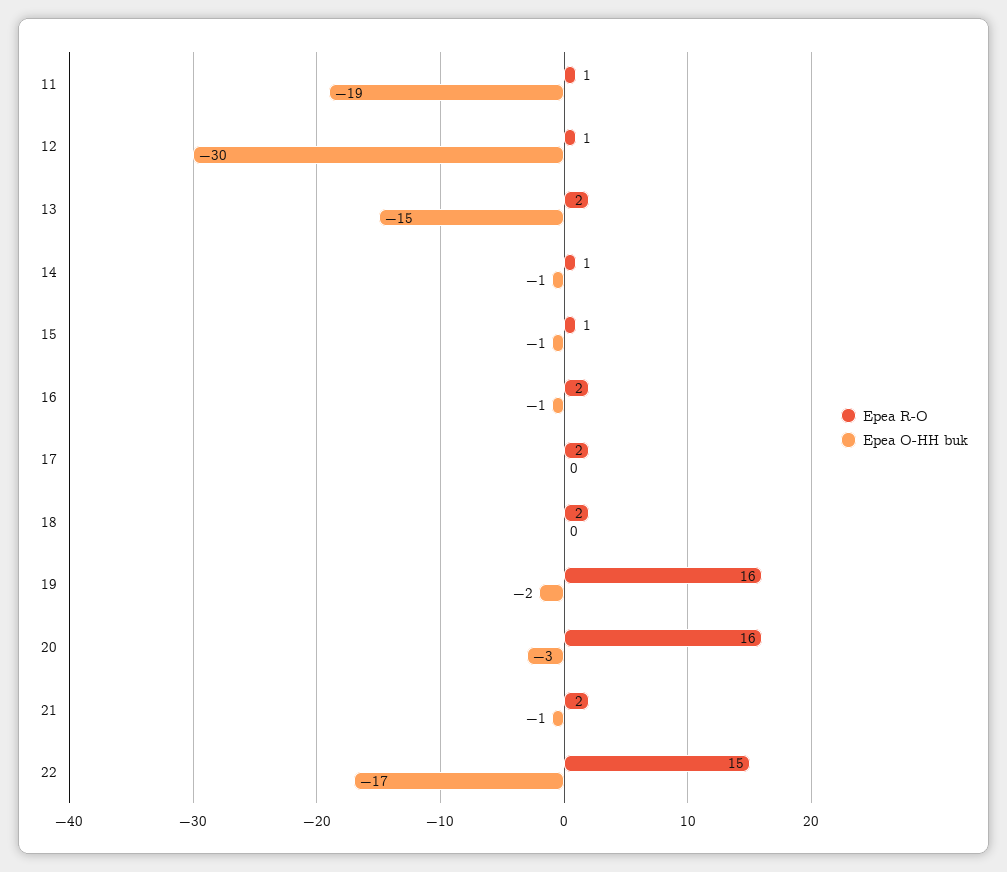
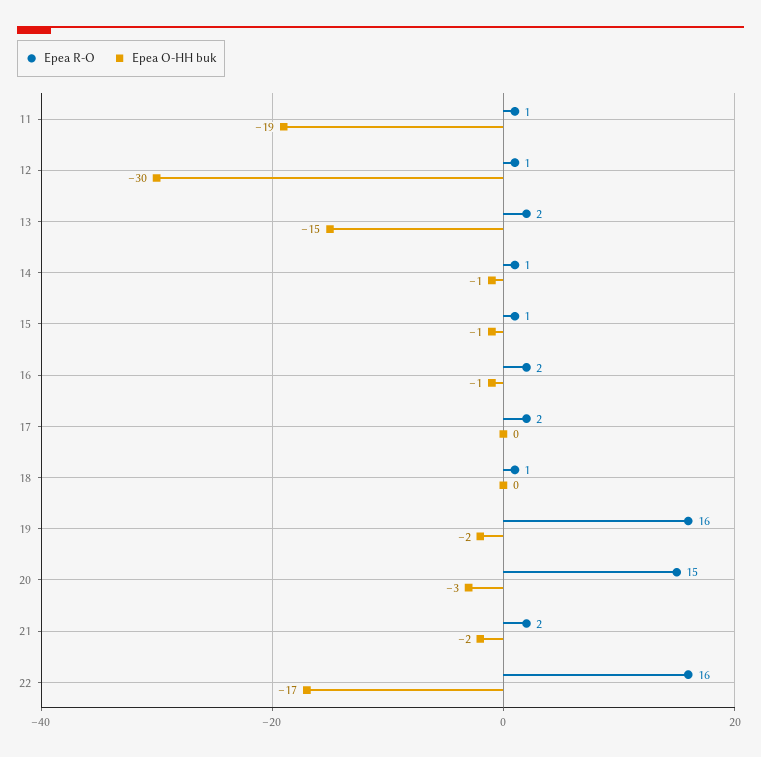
  {
    "Epea R-O": {
      "11": 1,
      "12": 1,
      "13": 2,
      "14": 1,
      "15": 1,
      "16": 2,
      "17": 2,
-     "18": 2,
+     "18": 1,
      "19": 16,
-     "20": 16,
+     "20": 15,
      "21": 2,
-     "22": 15
+     "22": 16
    },
    "Epea O-HH buk": {
      "11": -19,
      "12": -30,
      "13": -15,
      "14": -1,
      "15": -1,
      "16": -1,
      "17": 0,
      "18": 0,
      "19": -2,
      "20": -3,
-     "21": -1,
+     "21": -2,
      "22": -17
    }
  }

